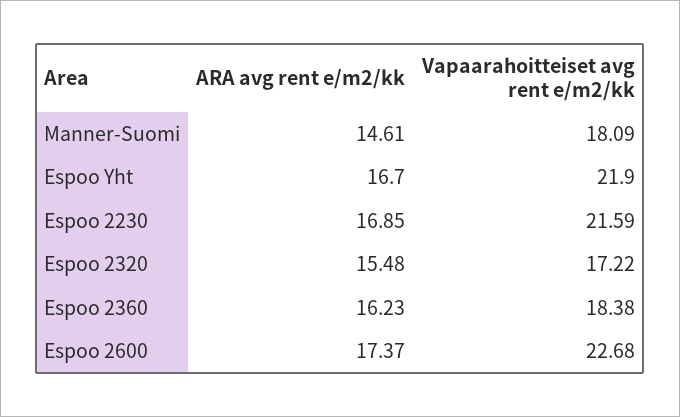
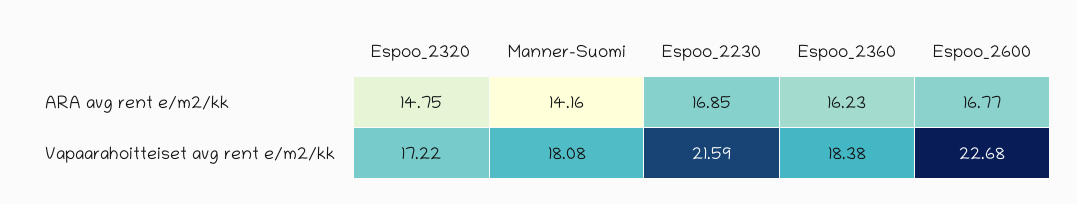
  {
    "ARA avg rent e/m2/kk": {
-     "Manner-Suomi": 14.61,
+     "Manner-Suomi": 14.16,
-     "Espoo Yht": 16.7,
      "Espoo 2230": 16.85,
-     "Espoo 2320": 15.48,
+     "Espoo 2320": 14.75,
      "Espoo 2360": 16.23,
-     "Espoo 2600": 17.37
+     "Espoo 2600": 16.77
    },
    "Vapaarahoitteiset avg rent e/m2/kk": {
-     "Manner-Suomi": 18.09,
+     "Manner-Suomi": 18.08,
-     "Espoo Yht": 21.9,
      "Espoo 2230": 21.59,
      "Espoo 2320": 17.22,
      "Espoo 2360": 18.38,
      "Espoo 2600": 22.68
    }
  }

